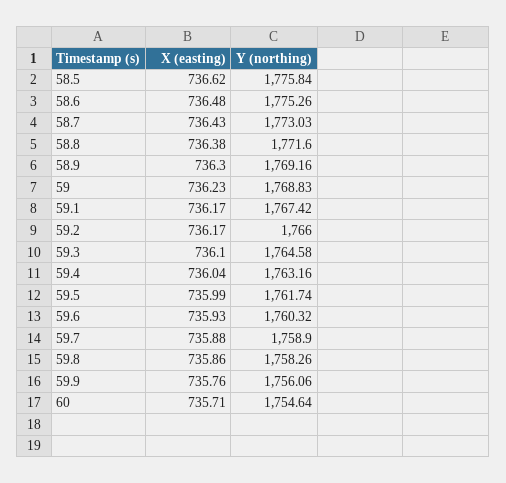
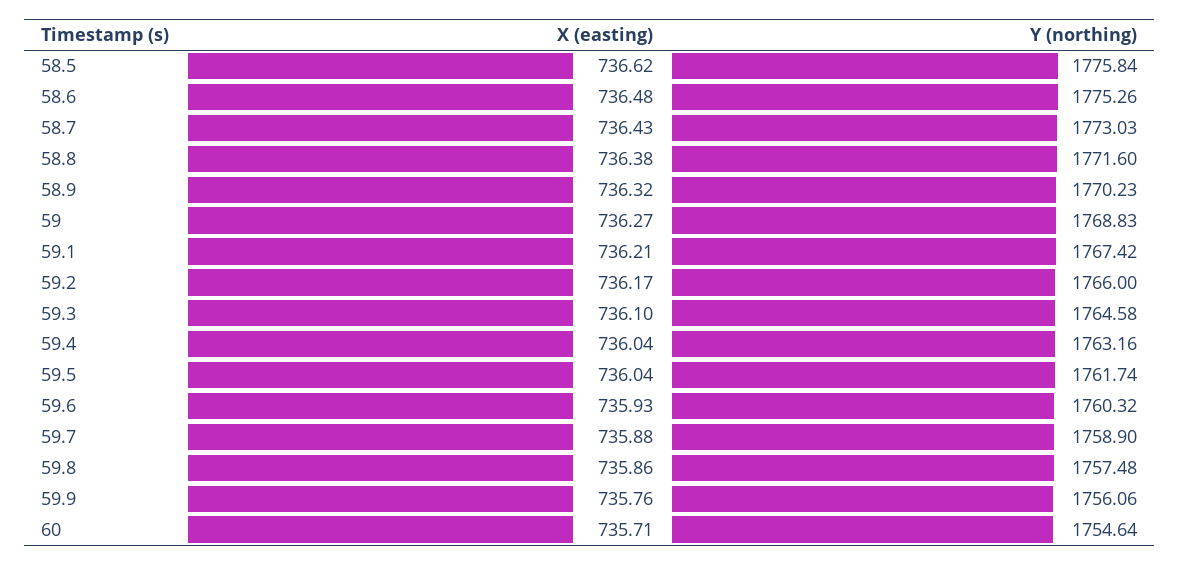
  {
    "X (easting)": {
      "58.5": 736.62,
      "58.6": 736.48,
      "58.7": 736.43,
      "58.8": 736.38,
-     "58.9": 736.3,
+     "58.9": 736.32,
-     "59": 736.23,
+     "59": 736.27,
-     "59.1": 736.17,
+     "59.1": 736.21,
      "59.2": 736.17,
      "59.3": 736.1,
      "59.4": 736.04,
-     "59.5": 735.99,
+     "59.5": 736.04,
      "59.6": 735.93,
      "59.7": 735.88,
      "59.8": 735.86,
      "59.9": 735.76,
      "60": 735.71
    },
    "Y (northing)": {
      "58.5": 1775.84,
      "58.6": 1775.26,
      "58.7": 1773.03,
      "58.8": 1771.6,
-     "58.9": 1769.16,
+     "58.9": 1770.23,
      "59": 1768.83,
      "59.1": 1767.42,
      "59.2": 1766,
      "59.3": 1764.58,
      "59.4": 1763.16,
      "59.5": 1761.74,
      "59.6": 1760.32,
      "59.7": 1758.9,
-     "59.8": 1758.26,
+     "59.8": 1757.48,
      "59.9": 1756.06,
      "60": 1754.64
    }
  }

